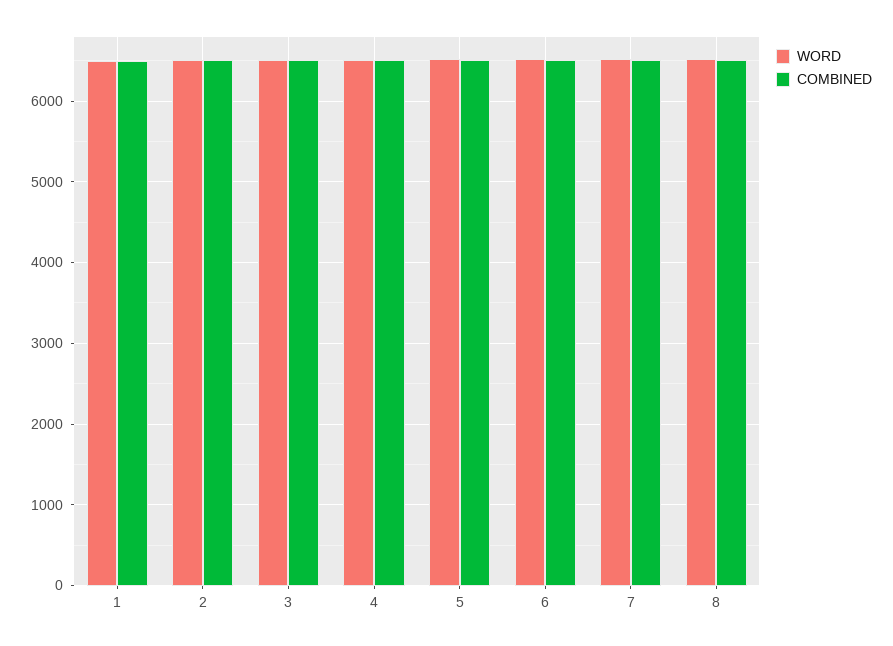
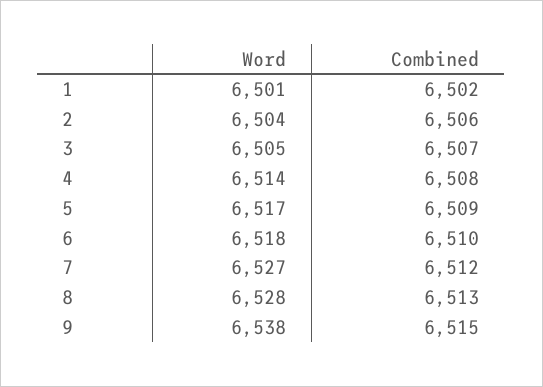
  {
    "WORD": {
      "1": 6501,
      "2": 6504,
      "3": 6505,
      "4": 6514,
      "5": 6517,
      "6": 6518,
      "7": 6527,
-     "8": 6528
+     "8": 6528,
+     "9": 6538
    },
    "COMBINED": {
      "1": 6502,
      "2": 6506,
      "3": 6507,
      "4": 6508,
      "5": 6509,
      "6": 6510,
      "7": 6512,
-     "8": 6513
+     "8": 6513,
+     "9": 6515
    }
  }

